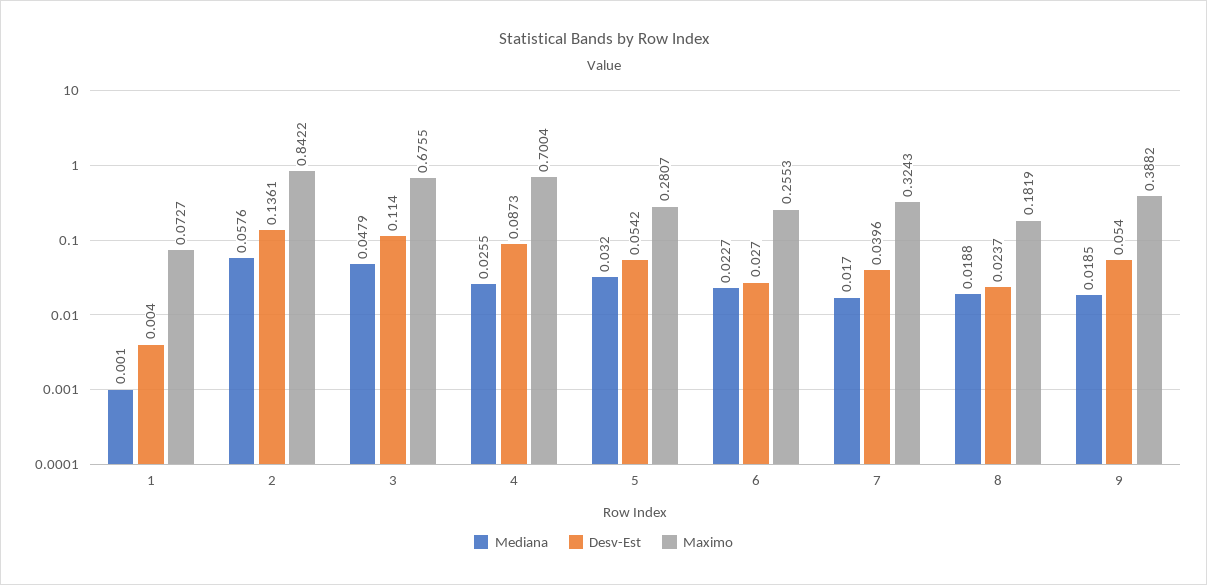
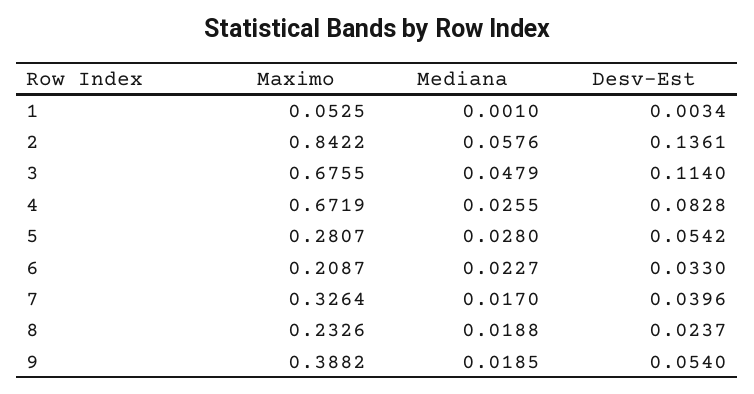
  {
    "Mediana": {
      "1": 0.001,
      "2": 0.0576,
      "3": 0.0479,
      "4": 0.0255,
-     "5": 0.032,
+     "5": 0.028,
      "6": 0.0227,
      "7": 0.017,
      "8": 0.0188,
      "9": 0.0185
    },
    "Desv-Est": {
-     "1": 0.004,
+     "1": 0.0034,
      "2": 0.1361,
      "3": 0.114,
-     "4": 0.0873,
+     "4": 0.0828,
      "5": 0.0542,
-     "6": 0.027,
+     "6": 0.033,
      "7": 0.0396,
      "8": 0.0237,
      "9": 0.054
    },
    "Maximo": {
-     "1": 0.0727,
+     "1": 0.0525,
      "2": 0.8422,
      "3": 0.6755,
-     "4": 0.7004,
+     "4": 0.6719,
      "5": 0.2807,
-     "6": 0.2553,
+     "6": 0.2087,
-     "7": 0.3243,
+     "7": 0.3264,
-     "8": 0.1819,
+     "8": 0.2326,
      "9": 0.3882
    }
  }

